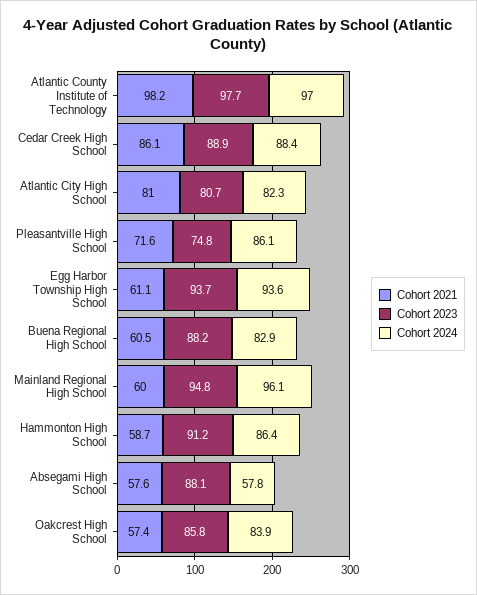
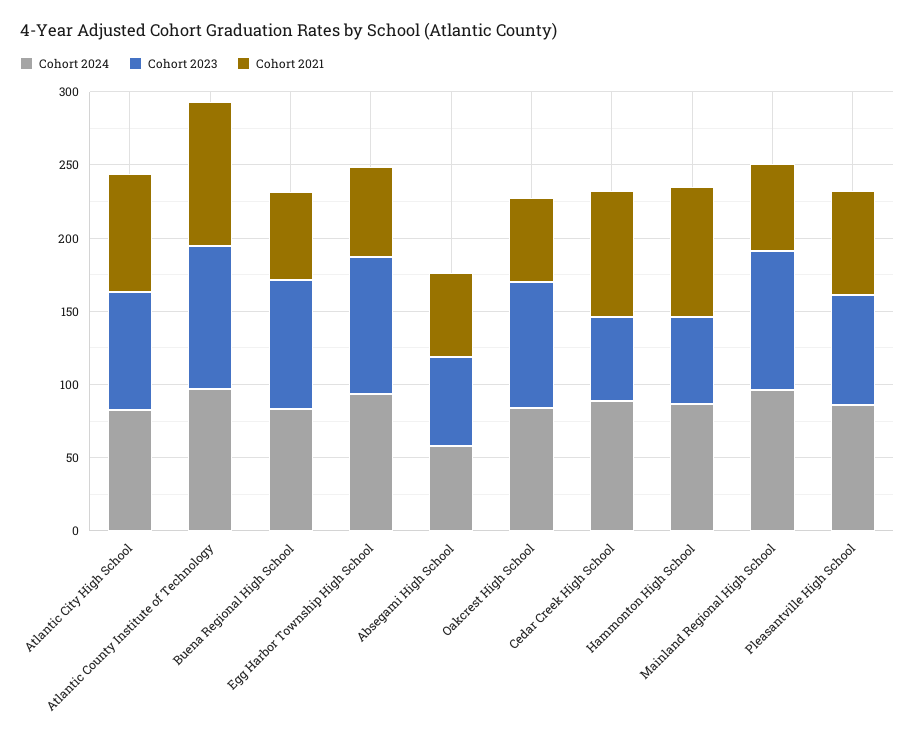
  {
    "Cohort 2021": {
      "Atlantic County Institute of Technology": 98.2,
      "Cedar Creek High School": 86.1,
      "Atlantic City High School": 81,
      "Pleasantville High School": 71.6,
      "Egg Harbor Township High School": 61.1,
      "Buena Regional High School": 60.5,
      "Mainland Regional High School": 60,
-     "Hammonton High School": 58.7,
+     "Hammonton High School": 90,
      "Absegami High School": 57.6,
      "Oakcrest High School": 57.4
    },
    "Cohort 2023": {
      "Atlantic County Institute of Technology": 97.7,
-     "Cedar Creek High School": 88.9,
+     "Cedar Creek High School": 60,
      "Atlantic City High School": 80.7,
      "Pleasantville High School": 74.8,
      "Egg Harbor Township High School": 93.7,
      "Buena Regional High School": 88.2,
      "Mainland Regional High School": 94.8,
-     "Hammonton High School": 91.2,
+     "Hammonton High School": 60,
-     "Absegami High School": 88.1,
+     "Absegami High School": 60,
      "Oakcrest High School": 85.8
    },
    "Cohort 2024": {
      "Atlantic County Institute of Technology": 97,
      "Cedar Creek High School": 88.4,
      "Atlantic City High School": 82.3,
      "Pleasantville High School": 86.1,
      "Egg Harbor Township High School": 93.6,
      "Buena Regional High School": 82.9,
      "Mainland Regional High School": 96.1,
      "Hammonton High School": 86.4,
      "Absegami High School": 57.8,
      "Oakcrest High School": 83.9
    }
  }

